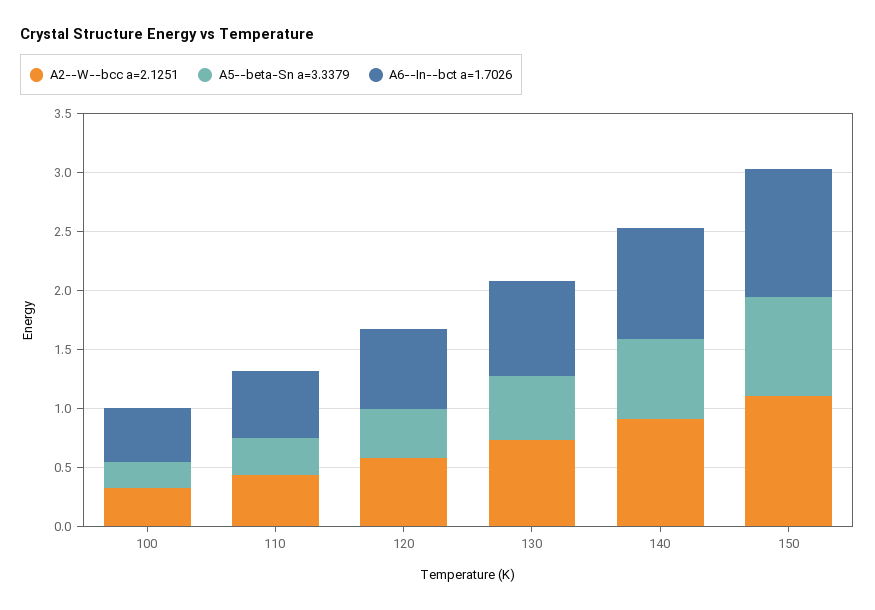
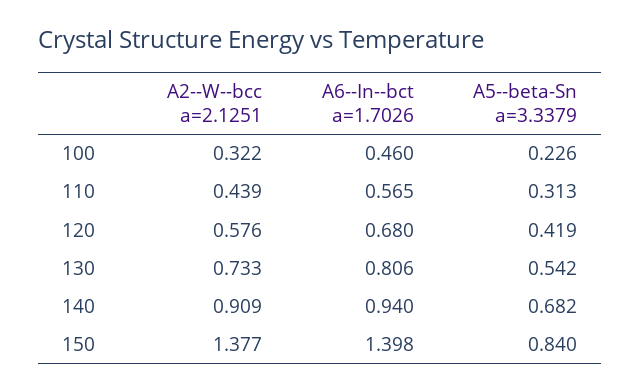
  {
    "A2--W--bcc a=2.1251": {
      "100": 0.322,
      "110": 0.439,
      "120": 0.576,
      "130": 0.733,
      "140": 0.909,
-     "150": 1.1
+     "150": 1.377
    },
    "A5--beta-Sn a=3.3379": {
      "100": 0.226,
      "110": 0.313,
      "120": 0.419,
      "130": 0.542,
      "140": 0.682,
      "150": 0.84
    },
    "A6--In--bct a=1.7026": {
      "100": 0.46,
      "110": 0.565,
      "120": 0.68,
      "130": 0.806,
      "140": 0.94,
-     "150": 1.1
+     "150": 1.398
    }
  }

